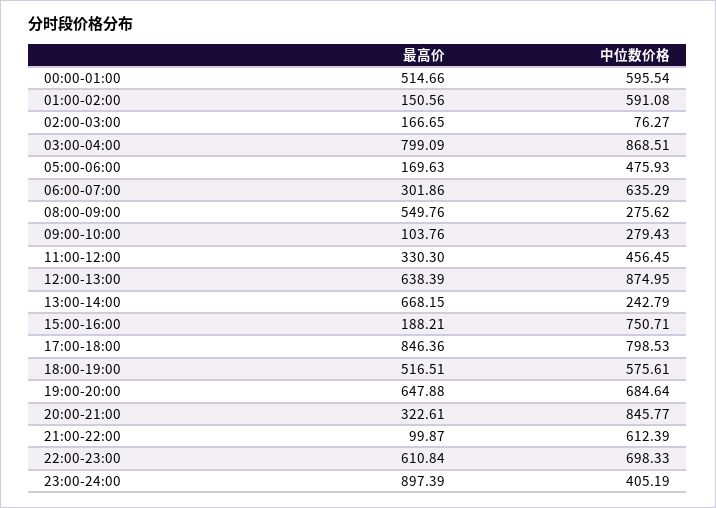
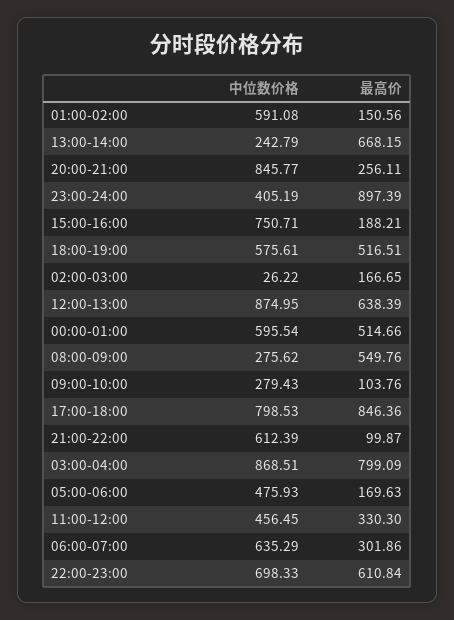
  {
    "最高价": {
      "00:00-01:00": 514.66,
      "01:00-02:00": 150.56,
      "02:00-03:00": 166.65,
      "03:00-04:00": 799.09,
      "05:00-06:00": 169.63,
      "06:00-07:00": 301.86,
      "08:00-09:00": 549.76,
      "09:00-10:00": 103.76,
      "11:00-12:00": 330.3,
      "12:00-13:00": 638.39,
      "13:00-14:00": 668.15,
      "15:00-16:00": 188.21,
      "17:00-18:00": 846.36,
      "18:00-19:00": 516.51,
-     "19:00-20:00": 647.88,
-     "20:00-21:00": 322.61,
+     "20:00-21:00": 256.11,
      "21:00-22:00": 99.87,
      "22:00-23:00": 610.84,
      "23:00-24:00": 897.39
    },
    "中位数价格": {
      "00:00-01:00": 595.54,
      "01:00-02:00": 591.08,
-     "02:00-03:00": 76.27,
+     "02:00-03:00": 26.22,
      "03:00-04:00": 868.51,
      "05:00-06:00": 475.93,
      "06:00-07:00": 635.29,
      "08:00-09:00": 275.62,
      "09:00-10:00": 279.43,
      "11:00-12:00": 456.45,
      "12:00-13:00": 874.95,
      "13:00-14:00": 242.79,
      "15:00-16:00": 750.71,
      "17:00-18:00": 798.53,
      "18:00-19:00": 575.61,
-     "19:00-20:00": 684.64,
      "20:00-21:00": 845.77,
      "21:00-22:00": 612.39,
      "22:00-23:00": 698.33,
      "23:00-24:00": 405.19
    }
  }

